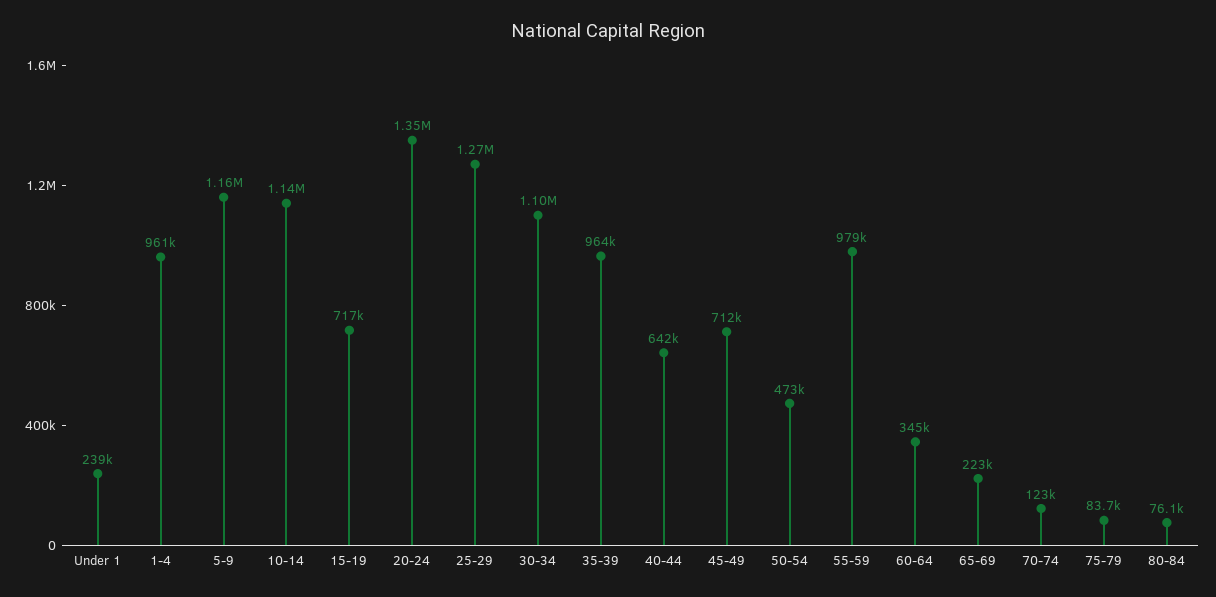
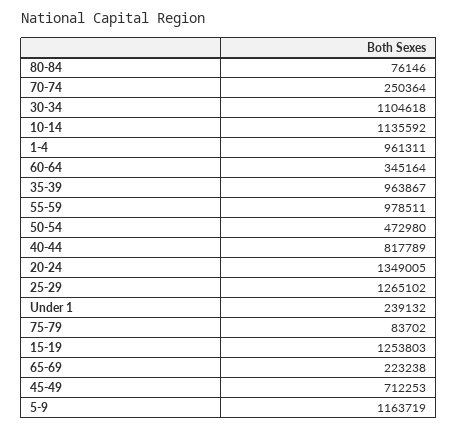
  {
    "Under 1": 239132,
    "1-4": 961311,
    "5-9": 1163719,
    "10-14": 1135592,
-   "15-19": 717000,
+   "15-19": 1253803,
    "20-24": 1349005,
    "25-29": 1265102,
    "30-34": 1104618,
    "35-39": 963867,
-   "40-44": 642000,
+   "40-44": 817789,
    "45-49": 712253,
    "50-54": 472980,
    "55-59": 978511,
    "60-64": 345164,
    "65-69": 223238,
-   "70-74": 123000,
+   "70-74": 250364,
    "75-79": 83702,
    "80-84": 76146
  }

